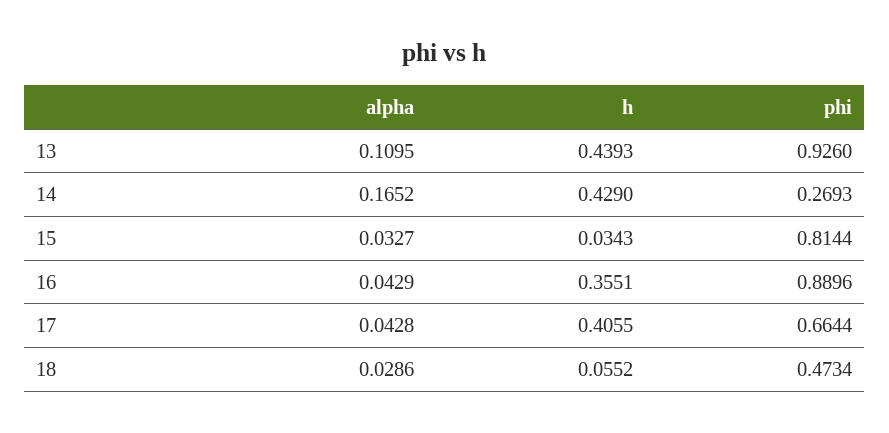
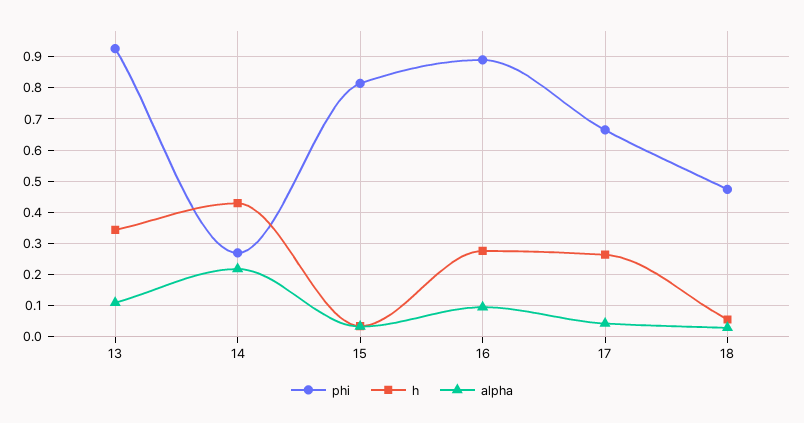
  {
    "alpha": {
      "13": 0.1095,
-     "14": 0.1652,
+     "14": 0.22,
      "15": 0.0327,
-     "16": 0.0429,
+     "16": 0.1,
      "17": 0.0428,
      "18": 0.0286
    },
    "h": {
-     "13": 0.4393,
+     "13": 0.34,
      "14": 0.429,
      "15": 0.0343,
-     "16": 0.3551,
+     "16": 0.28,
-     "17": 0.4055,
+     "17": 0.26,
      "18": 0.0552
    },
    "phi": {
      "13": 0.926,
      "14": 0.2693,
      "15": 0.8144,
      "16": 0.8896,
      "17": 0.6644,
      "18": 0.4734
    }
  }

